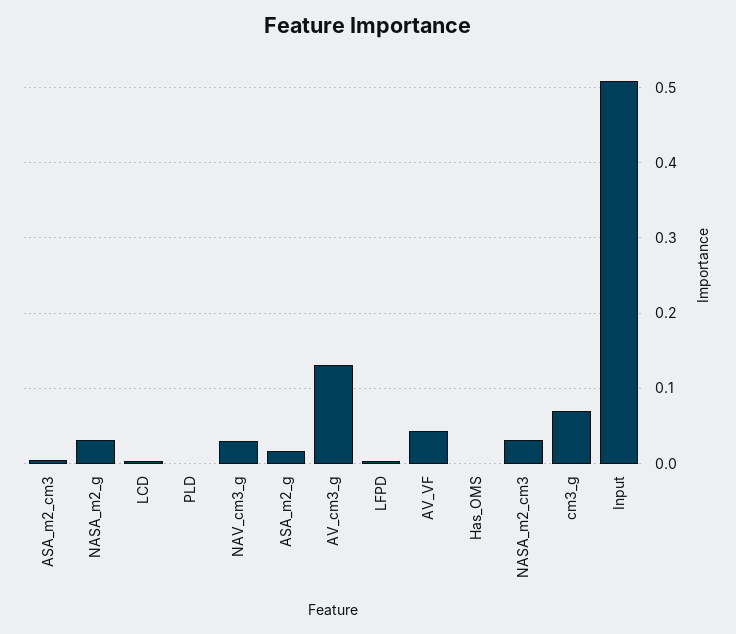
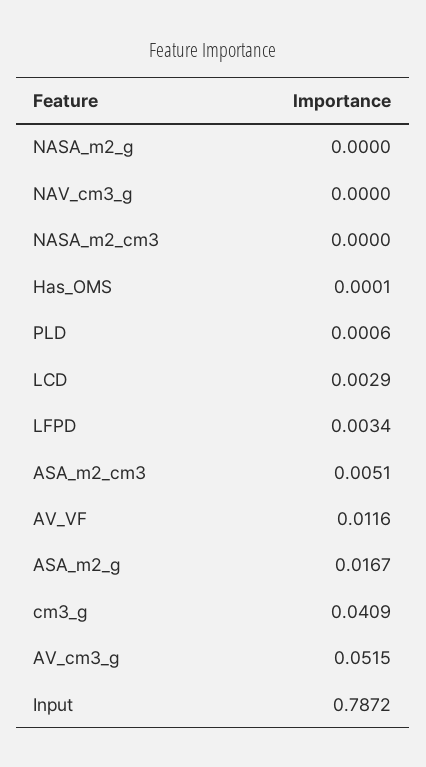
  {
    "ASA_m2_cm3": 0.0051,
-   "NASA_m2_g": 0.03,
+   "NASA_m2_g": 0,
    "LCD": 0.0029,
    "PLD": 0.0006,
-   "NAV_cm3_g": 0.03,
+   "NAV_cm3_g": 0,
    "ASA_m2_g": 0.0167,
-   "AV_cm3_g": 0.13,
+   "AV_cm3_g": 0.0515,
    "LFPD": 0.0034,
-   "AV_VF": 0.04,
+   "AV_VF": 0.0116,
    "Has_OMS": 0.0001,
-   "NASA_m2_cm3": 0.03,
+   "NASA_m2_cm3": 0,
-   "cm3_g": 0.07,
+   "cm3_g": 0.0409,
-   "Input": 0.51
+   "Input": 0.7872
  }

